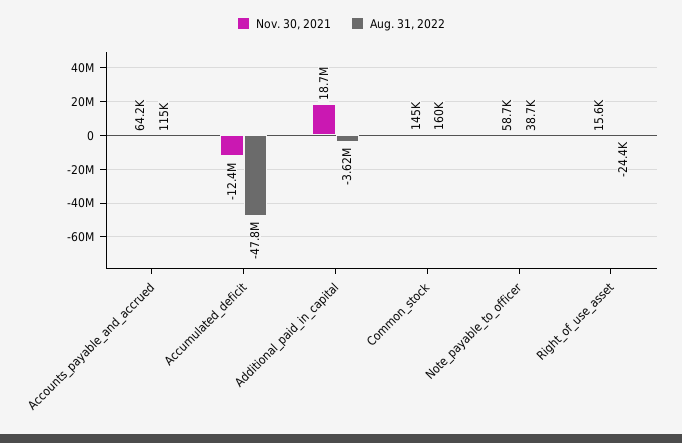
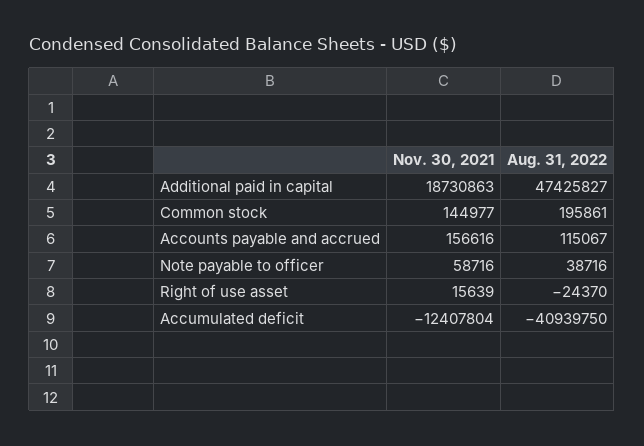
  {
    "Nov. 30, 2021": {
-     "Accounts_payable_and_accrued": 64200,
+     "Accounts_payable_and_accrued": 156616,
      "Accumulated_deficit": -12407804,
      "Additional_paid_in_capital": 18730863,
      "Common_stock": 144977,
      "Note_payable_to_officer": 58716,
      "Right_of_use_asset": 15639
    },
    "Aug. 31, 2022": {
      "Accounts_payable_and_accrued": 115067,
-     "Accumulated_deficit": -47800000,
+     "Accumulated_deficit": -40939750,
-     "Additional_paid_in_capital": -3620000,
+     "Additional_paid_in_capital": 47425827,
-     "Common_stock": 160000,
+     "Common_stock": 195861,
      "Note_payable_to_officer": 38716,
      "Right_of_use_asset": -24370
    }
  }

